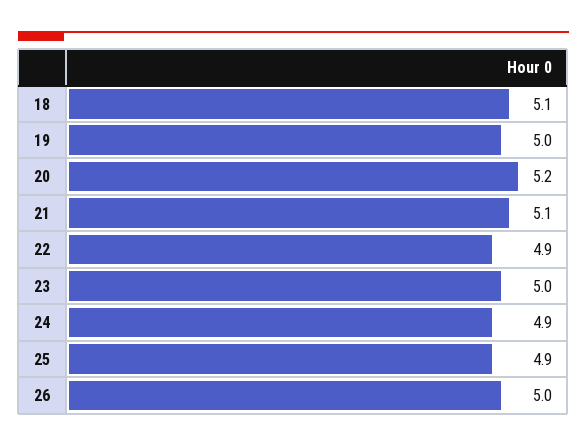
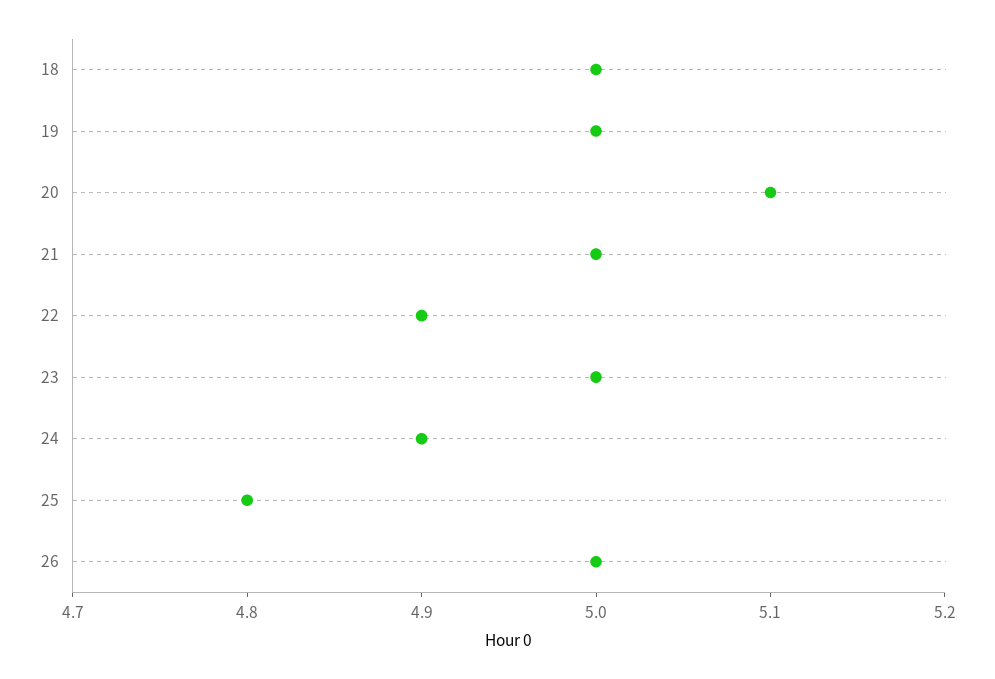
  {
-   "18": 5.1,
+   "18": 5,
    "19": 5,
-   "20": 5.2,
+   "20": 5.1,
-   "21": 5.1,
+   "21": 5,
    "22": 4.9,
    "23": 5,
    "24": 4.9,
-   "25": 4.9,
+   "25": 4.8,
    "26": 5
  }

